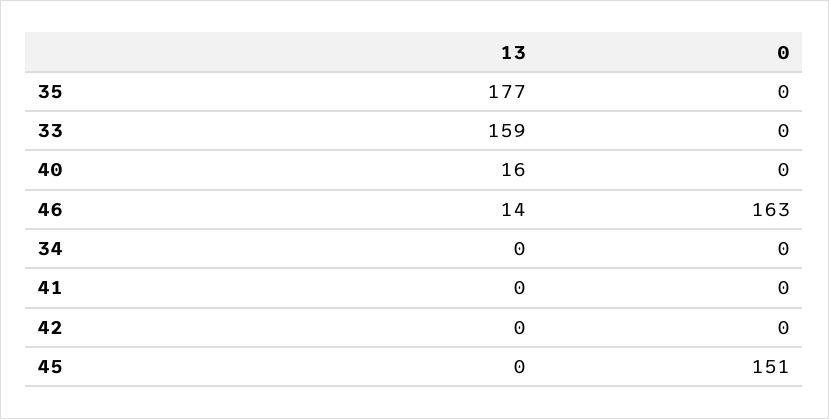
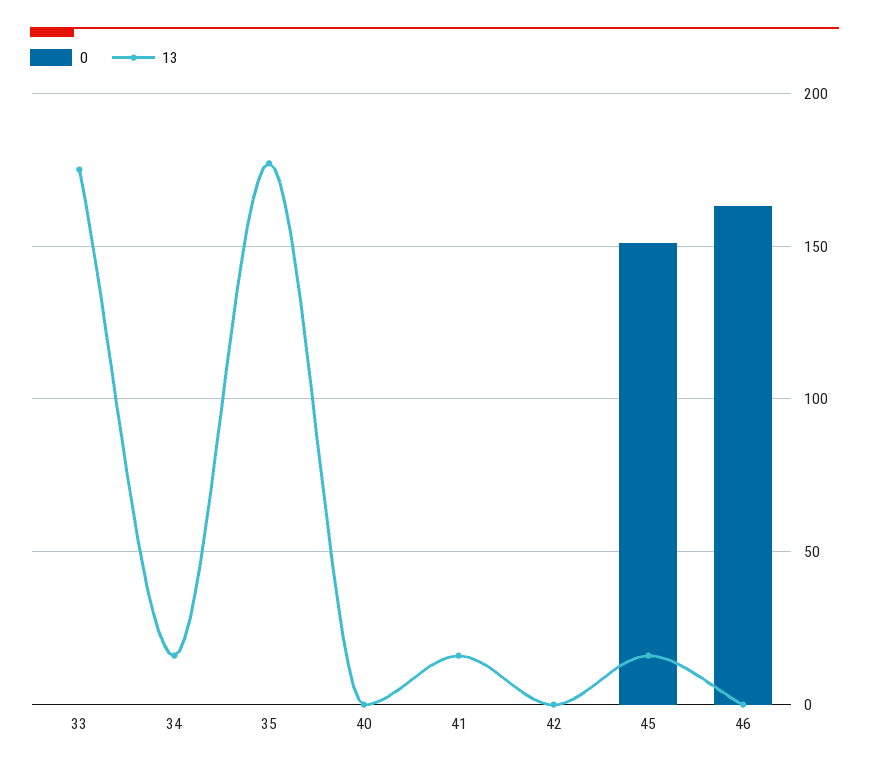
  {
    "13": {
      "35": 177,
-     "33": 159,
+     "33": 175,
-     "40": 16,
+     "40": 0,
-     "46": 14,
+     "46": 0,
-     "34": 0,
+     "34": 15,
-     "41": 0,
+     "41": 15,
      "42": 0,
-     "45": 0
+     "45": 15
    },
    "0": {
      "35": 0,
      "33": 0,
      "40": 0,
      "46": 163,
      "34": 0,
      "41": 0,
      "42": 0,
      "45": 151
    }
  }

